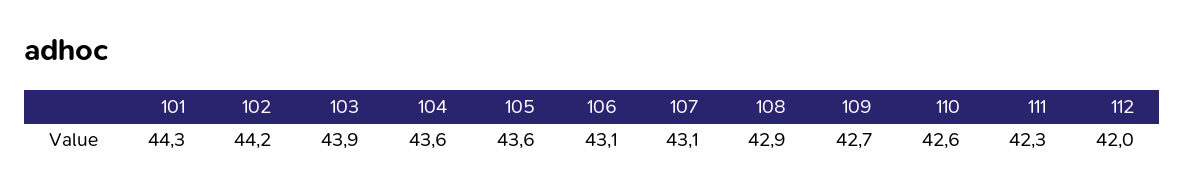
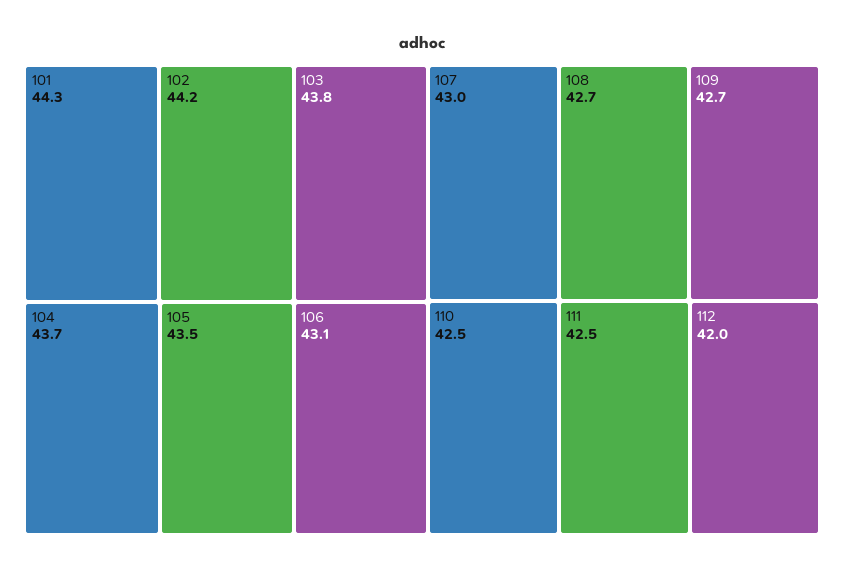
  {
    "101": 44.3,
    "102": 44.2,
-   "103": 43.9,
+   "103": 43.8,
-   "104": 43.6,
+   "104": 43.7,
-   "105": 43.6,
+   "105": 43.5,
    "106": 43.1,
-   "107": 43.1,
+   "107": 43,
-   "108": 42.9,
+   "108": 42.7,
    "109": 42.7,
-   "110": 42.6,
+   "110": 42.5,
-   "111": 42.3,
+   "111": 42.5,
    "112": 42
  }

